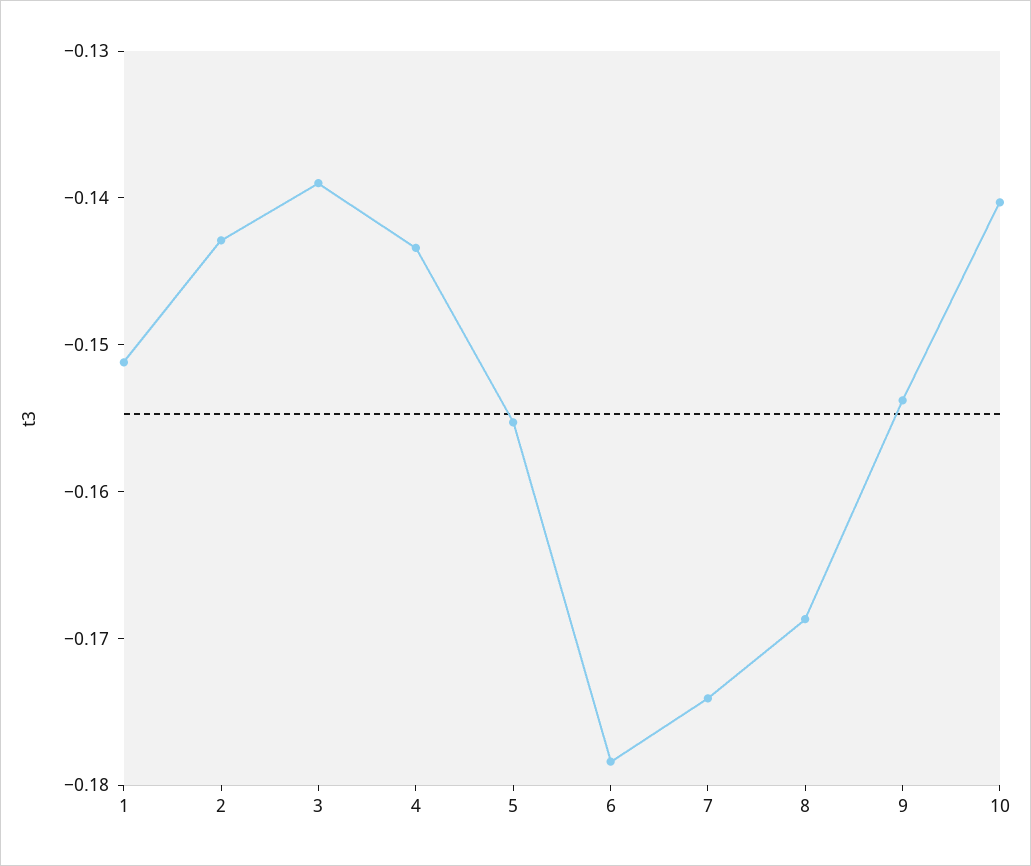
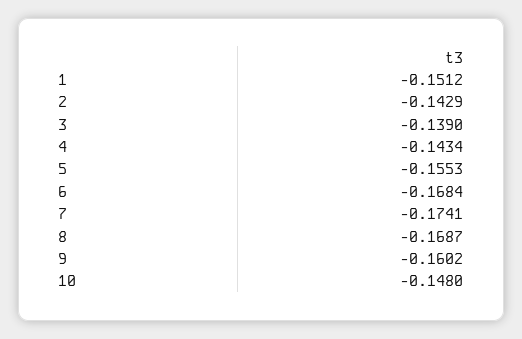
  {
    "1": -0.1512,
    "2": -0.1429,
    "3": -0.139,
    "4": -0.1434,
    "5": -0.1553,
-   "6": -0.178,
+   "6": -0.1684,
    "7": -0.1741,
    "8": -0.1687,
-   "9": -0.154,
+   "9": -0.1602,
-   "10": -0.14
+   "10": -0.148
  }

